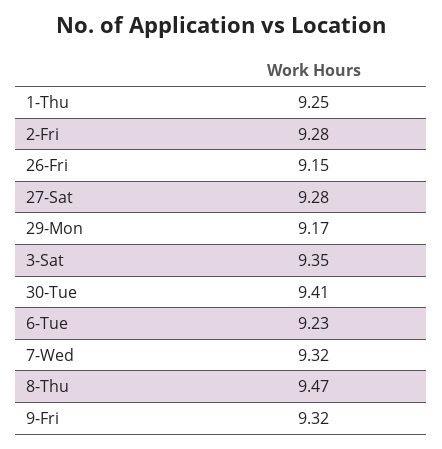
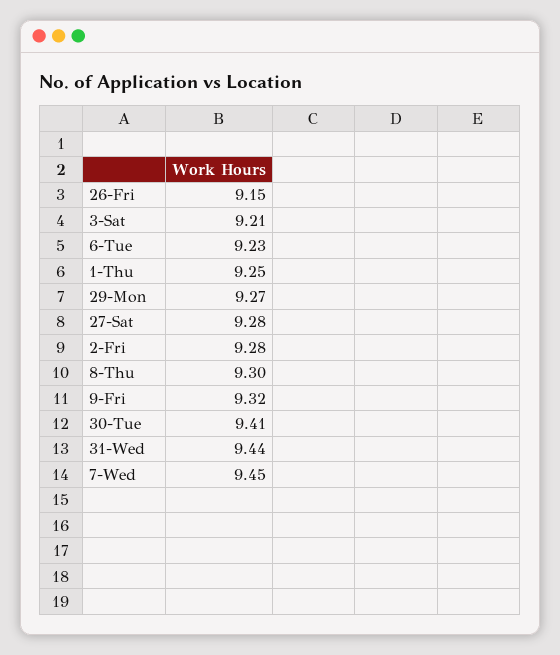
  {
    "1-Thu": 9.25,
    "2-Fri": 9.28,
    "26-Fri": 9.15,
    "27-Sat": 9.28,
-   "29-Mon": 9.17,
+   "29-Mon": 9.27,
-   "3-Sat": 9.35,
+   "3-Sat": 9.21,
    "30-Tue": 9.41,
    "6-Tue": 9.23,
-   "7-Wed": 9.32,
+   "7-Wed": 9.45,
-   "8-Thu": 9.47,
+   "8-Thu": 9.3,
-   "9-Fri": 9.32
+   "9-Fri": 9.32,
+   "31-Wed": 9.44
  }

